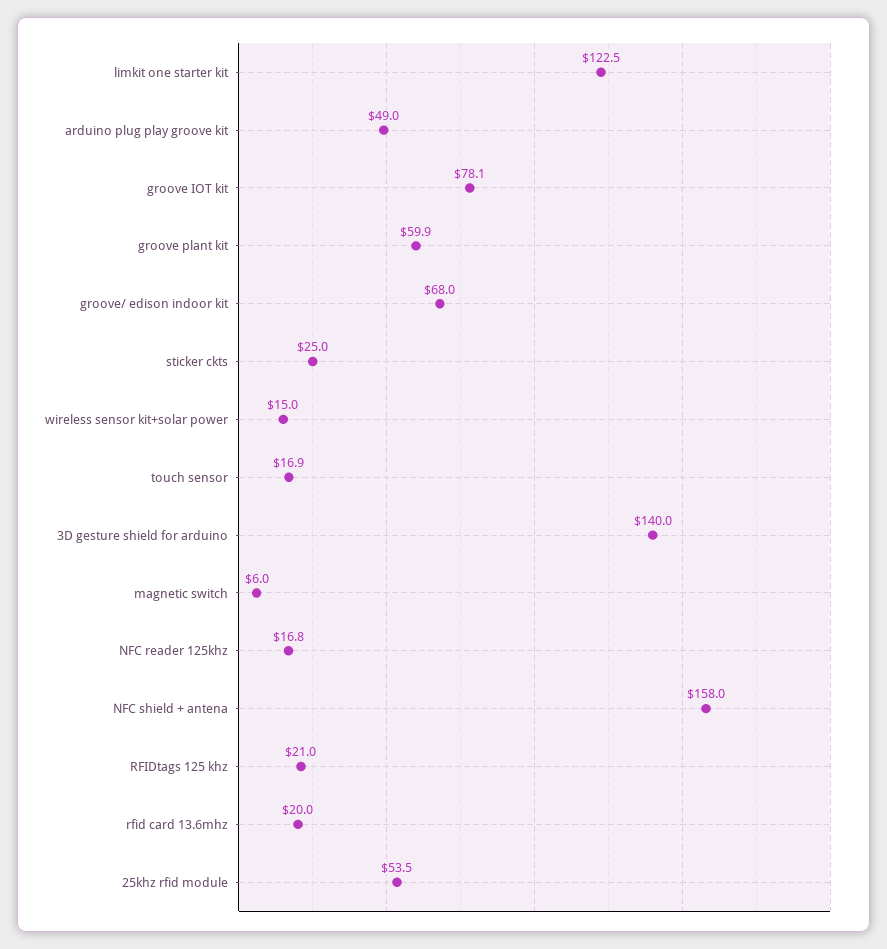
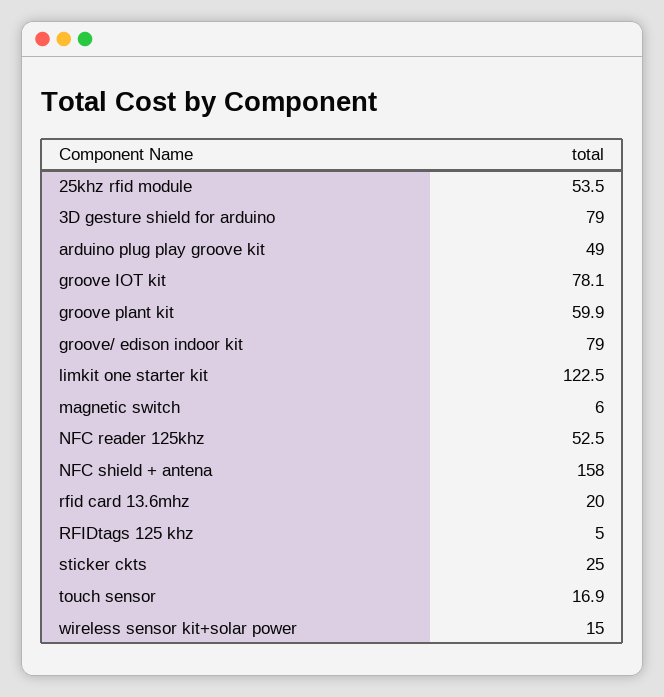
  {
    "limkit one starter kit": 122.5,
    "arduino plug play groove kit": 49,
    "groove IOT kit": 78.1,
    "groove plant kit": 59.9,
-   "groove/ edison indoor kit": 68,
+   "groove/ edison indoor kit": 79,
    "sticker ckts": 25,
    "wireless sensor kit+solar power": 15,
    "touch sensor": 16.9,
-   "3D gesture shield for arduino": 140,
+   "3D gesture shield for arduino": 79,
    "magnetic switch": 6,
-   "NFC reader 125khz": 16.8,
+   "NFC reader 125khz": 52.5,
    "NFC shield + antena": 158,
-   "RFIDtags 125 khz": 21,
+   "RFIDtags 125 khz": 5,
    "rfid card 13.6mhz": 20,
    "25khz rfid module": 53.5
  }

